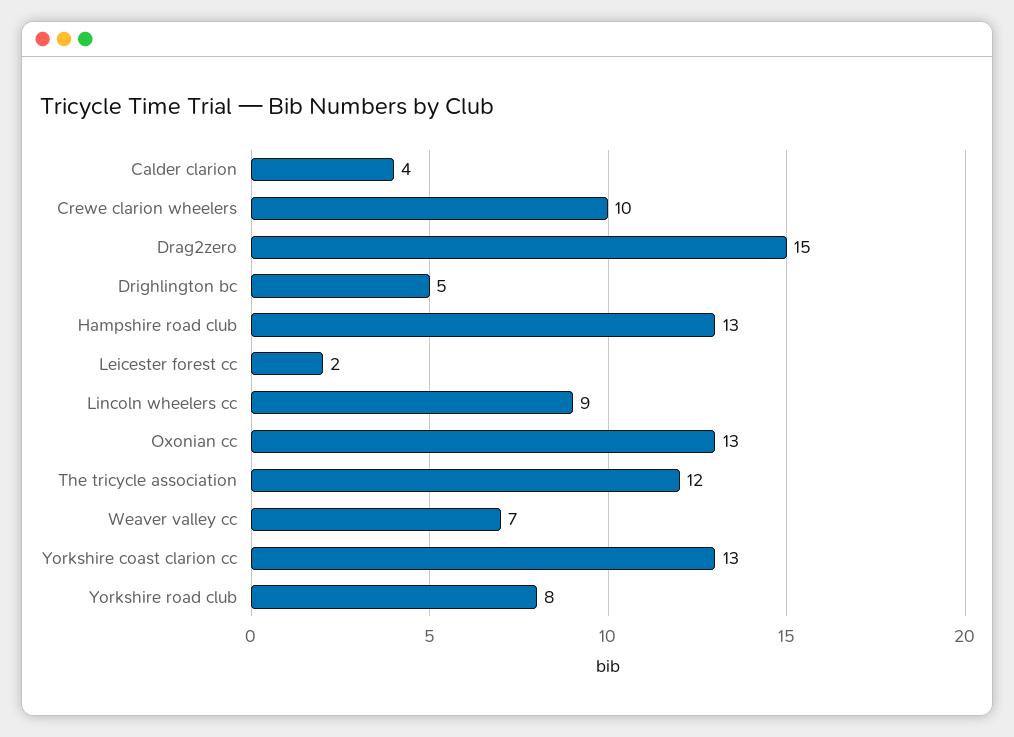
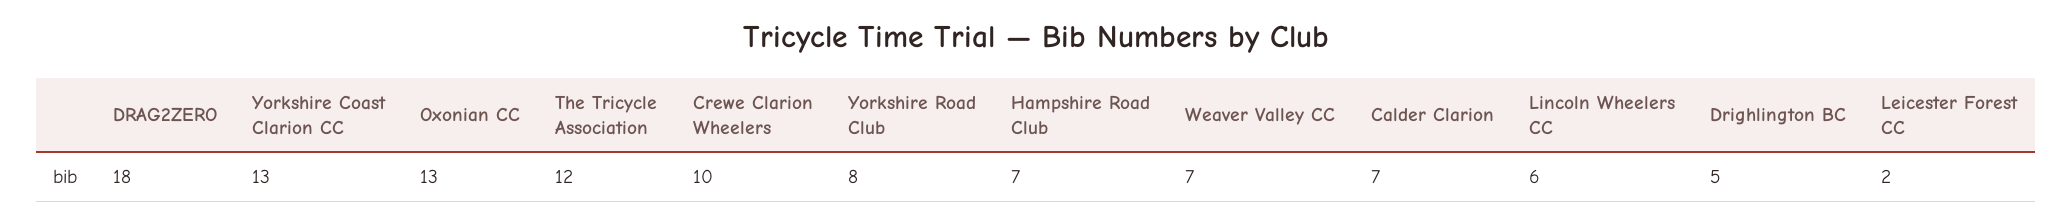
  {
-   "Calder clarion": 4,
+   "Calder clarion": 7,
    "Crewe clarion wheelers": 10,
-   "Drag2zero": 15,
+   "Drag2zero": 18,
    "Drighlington bc": 5,
-   "Hampshire road club": 13,
+   "Hampshire road club": 7,
    "Leicester forest cc": 2,
-   "Lincoln wheelers cc": 9,
+   "Lincoln wheelers cc": 6,
    "Oxonian cc": 13,
    "The tricycle association": 12,
    "Weaver valley cc": 7,
    "Yorkshire coast clarion cc": 13,
    "Yorkshire road club": 8
  }

